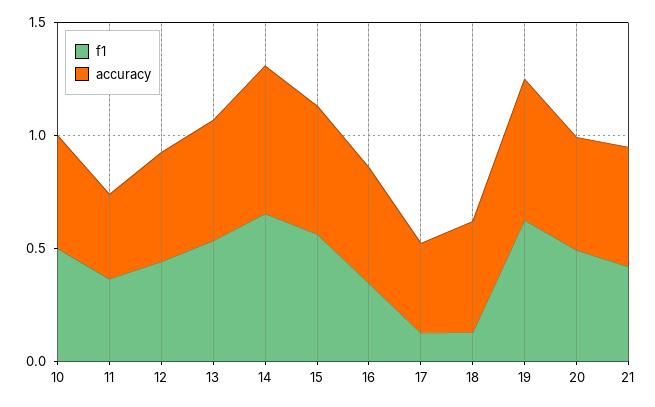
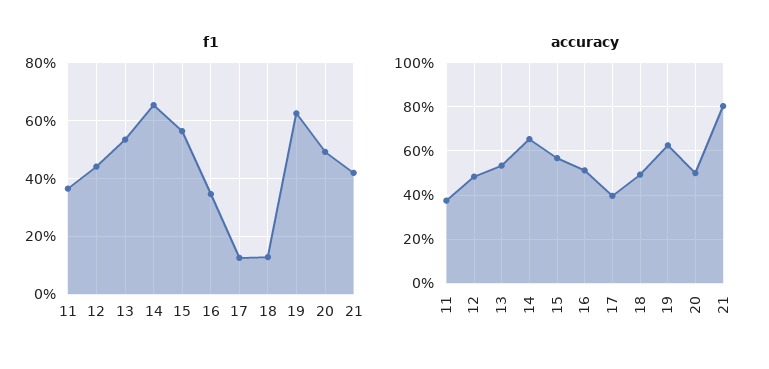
  {
    "f1": {
-     "10": 0.5,
      "11": 0.375,
      "12": 0.45,
      "13": 0.525,
      "14": 0.65,
      "15": 0.575,
      "16": 0.35,
      "17": 0.125,
      "18": 0.125,
      "19": 0.625,
      "20": 0.5,
      "21": 0.425
    },
    "accuracy": {
-     "10": 0.5,
      "11": 0.4,
      "12": 0.5,
      "13": 0.55,
      "14": 0.65,
      "15": 0.55,
      "16": 0.5,
      "17": 0.4,
      "18": 0.5,
      "19": 0.65,
      "20": 0.5,
-     "21": 0.5
+     "21": 0.8
    }
  }

